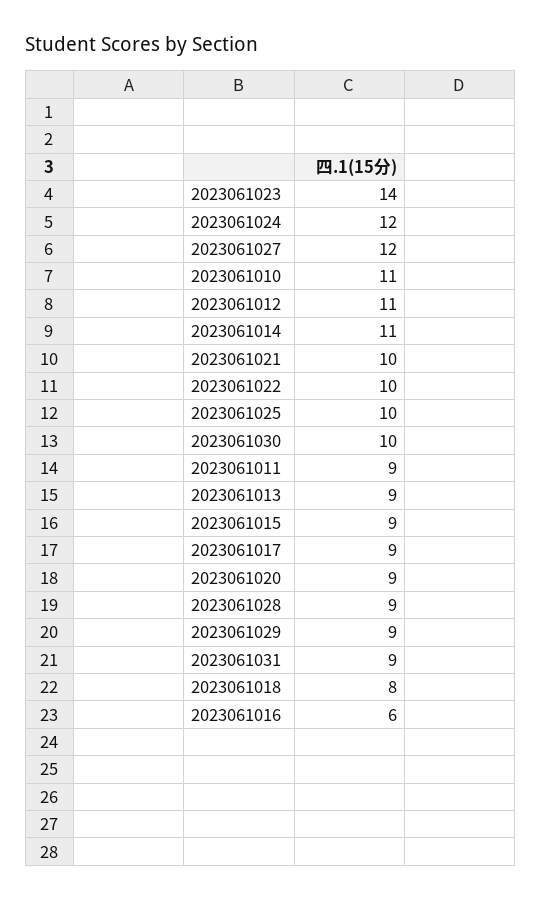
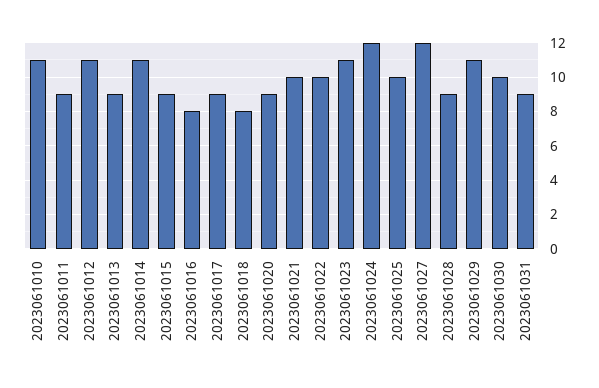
  {
-   "2023061023": 14,
+   "2023061023": 11,
    "2023061024": 12,
    "2023061027": 12,
    "2023061010": 11,
    "2023061012": 11,
    "2023061014": 11,
    "2023061021": 10,
    "2023061022": 10,
    "2023061025": 10,
    "2023061030": 10,
    "2023061011": 9,
    "2023061013": 9,
    "2023061015": 9,
    "2023061017": 9,
    "2023061020": 9,
    "2023061028": 9,
-   "2023061029": 9,
+   "2023061029": 11,
    "2023061031": 9,
    "2023061018": 8,
-   "2023061016": 6
+   "2023061016": 8
  }

